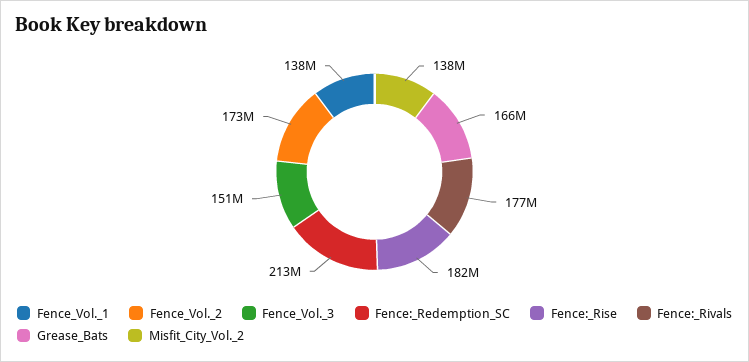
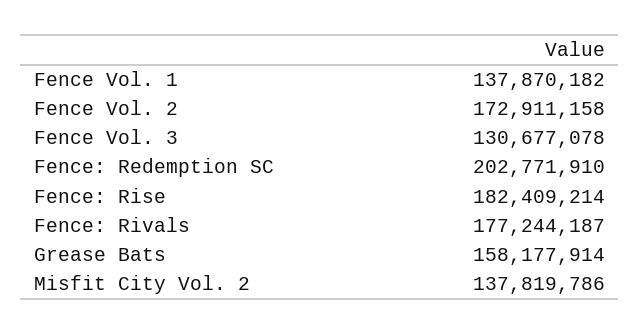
  {
    "Fence_Vol._1": 137870182,
    "Fence_Vol._2": 172911158,
-   "Fence_Vol._3": 151000000,
+   "Fence_Vol._3": 130677078,
-   "Fence:_Redemption_SC": 213000000,
+   "Fence:_Redemption_SC": 202771910,
    "Fence:_Rise": 182409214,
    "Fence:_Rivals": 177244187,
-   "Grease_Bats": 166000000,
+   "Grease_Bats": 158177914,
    "Misfit_City_Vol._2": 137819786
  }

